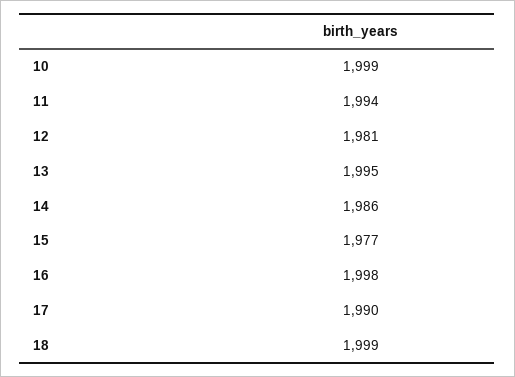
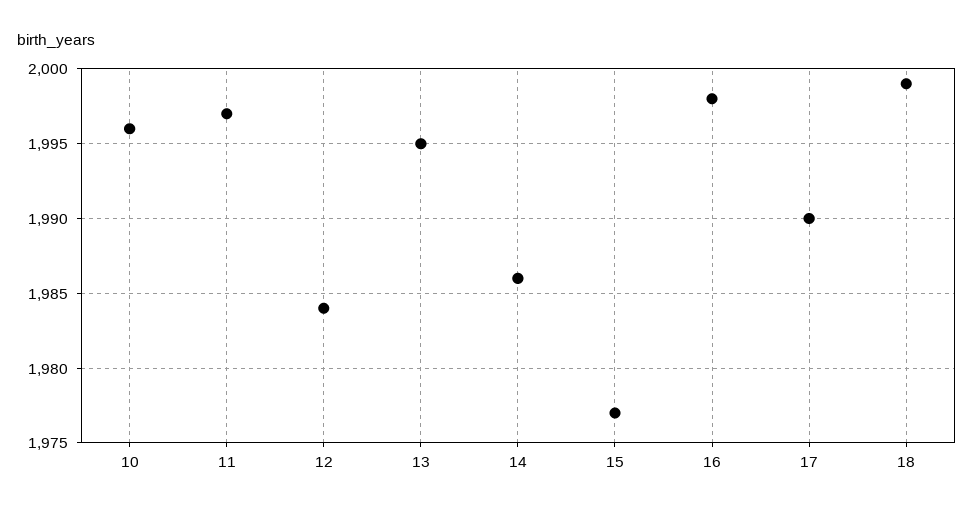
  {
-   "10": 1999,
+   "10": 1996,
-   "11": 1994,
+   "11": 1997,
-   "12": 1981,
+   "12": 1984,
    "13": 1995,
    "14": 1986,
    "15": 1977,
    "16": 1998,
    "17": 1990,
    "18": 1999
  }

